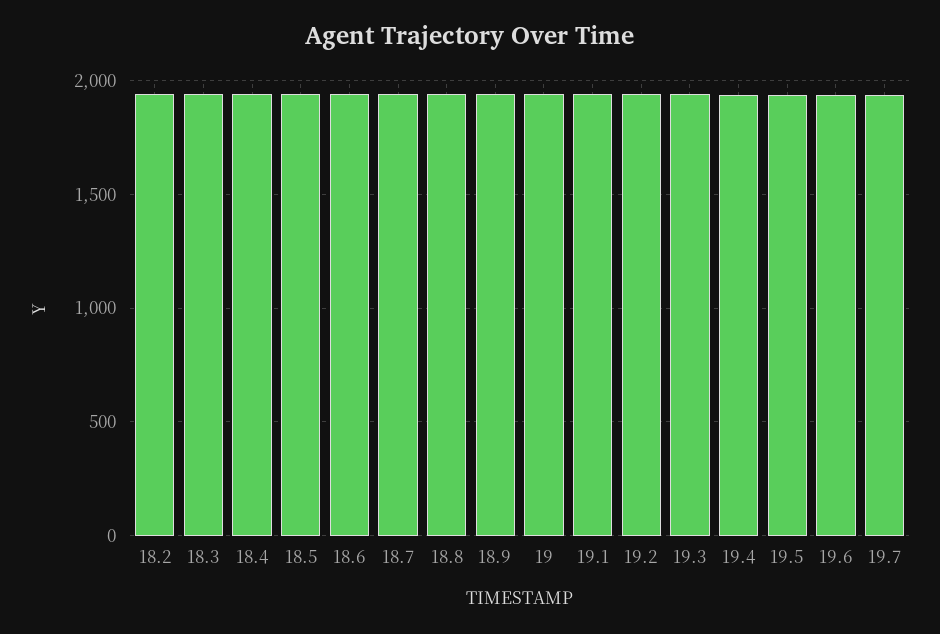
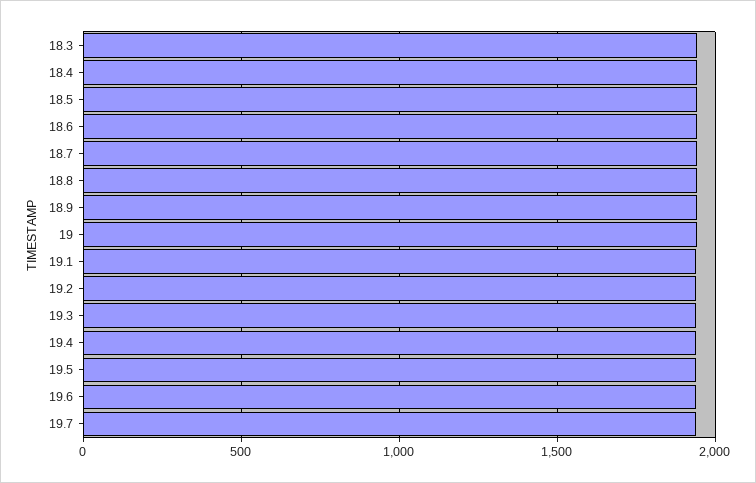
  {
-   "18.2": 1950,
    "18.3": 1950,
    "18.4": 1950,
    "18.5": 1950,
    "18.6": 1950,
    "18.7": 1950,
    "18.8": 1950,
    "18.9": 1950,
    "19": 1950,
    "19.1": 1950,
    "19.2": 1950,
    "19.3": 1950,
    "19.4": 1950,
    "19.5": 1950,
    "19.6": 1950,
    "19.7": 1950
  }

